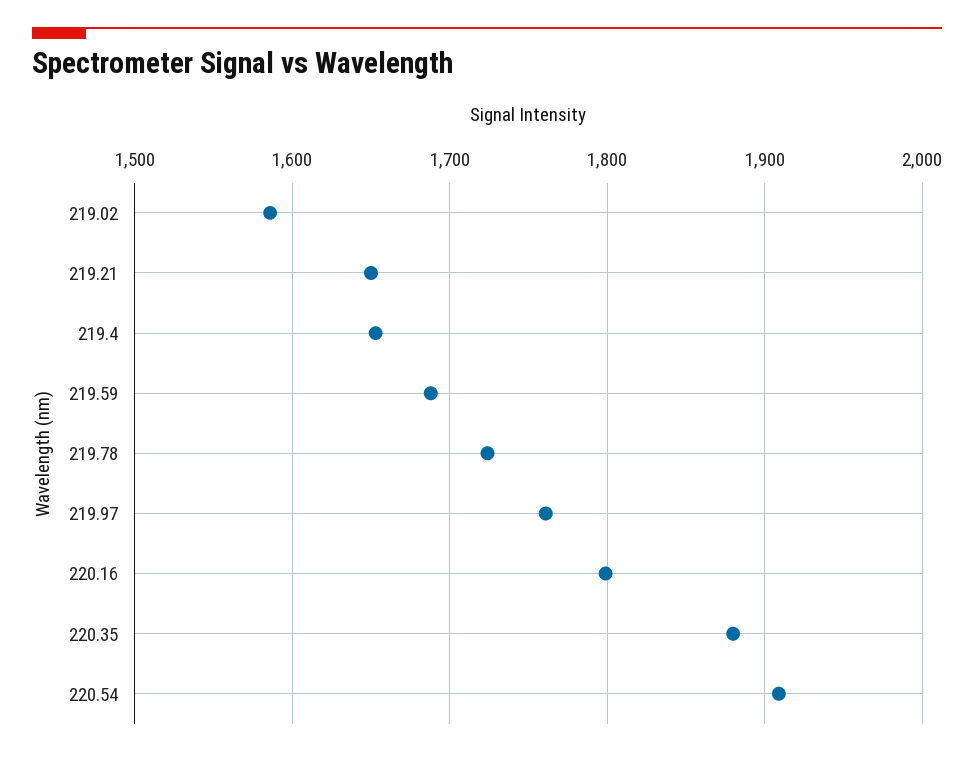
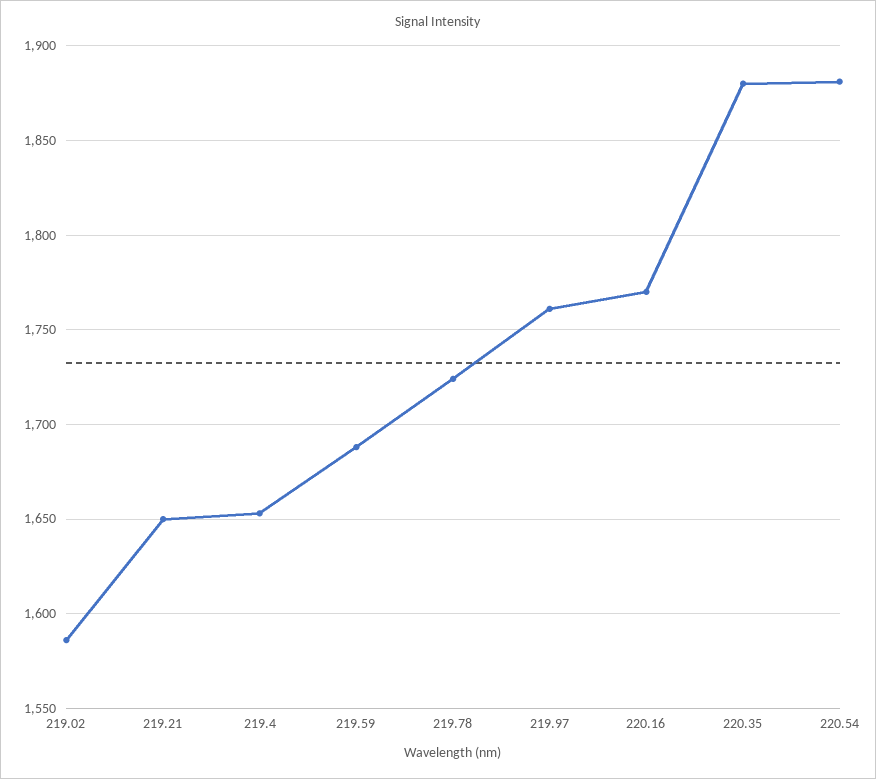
  {
    "219.02": 1585,
    "219.21": 1650,
    "219.4": 1655,
    "219.59": 1690,
    "219.78": 1725,
    "219.97": 1760,
-   "220.16": 1800,
+   "220.16": 1770,
    "220.35": 1880,
-   "220.54": 1910
+   "220.54": 1880
  }

